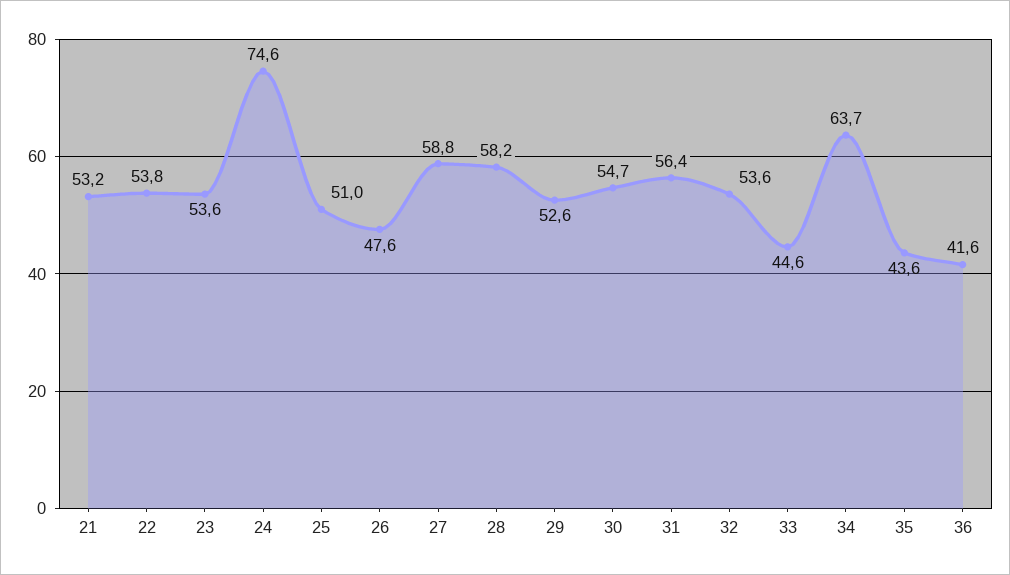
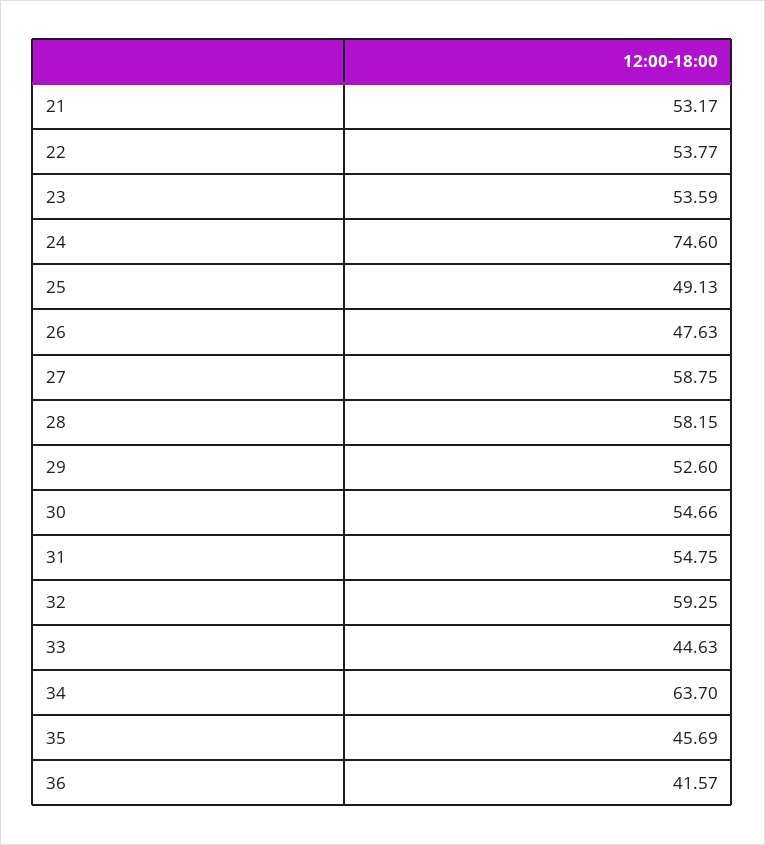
  {
    "21": 53.17,
    "22": 53.77,
    "23": 53.59,
    "24": 74.6,
-   "25": 51,
+   "25": 49.13,
    "26": 47.63,
    "27": 58.75,
    "28": 58.15,
    "29": 52.6,
    "30": 54.66,
-   "31": 56.4,
+   "31": 54.75,
-   "32": 53.6,
+   "32": 59.25,
    "33": 44.63,
    "34": 63.7,
-   "35": 43.6,
+   "35": 45.69,
    "36": 41.57
  }

